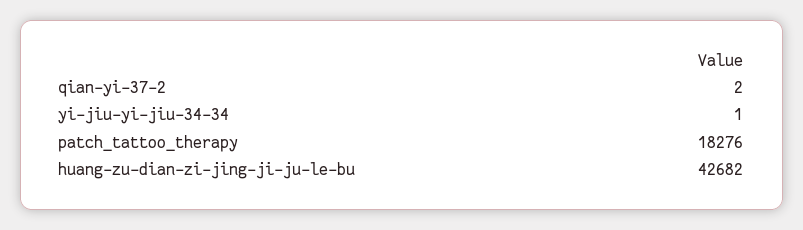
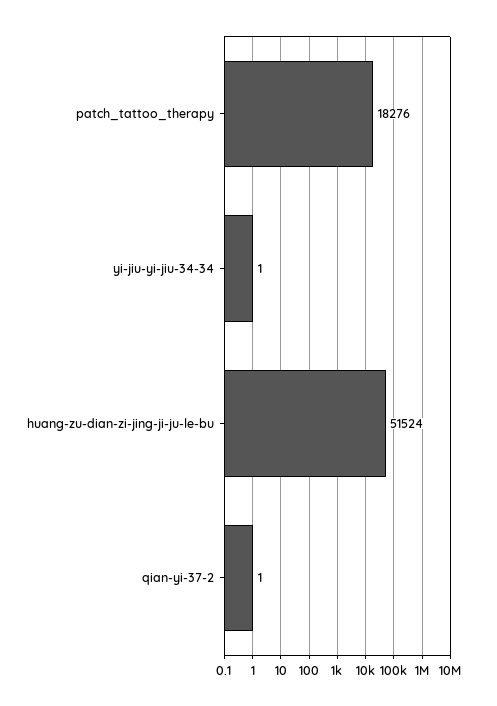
  {
-   "qian-yi-37-2": 2,
+   "qian-yi-37-2": 1,
    "yi-jiu-yi-jiu-34-34": 1,
    "patch_tattoo_therapy": 18276,
-   "huang-zu-dian-zi-jing-ji-ju-le-bu": 42682
+   "huang-zu-dian-zi-jing-ji-ju-le-bu": 51524
  }

